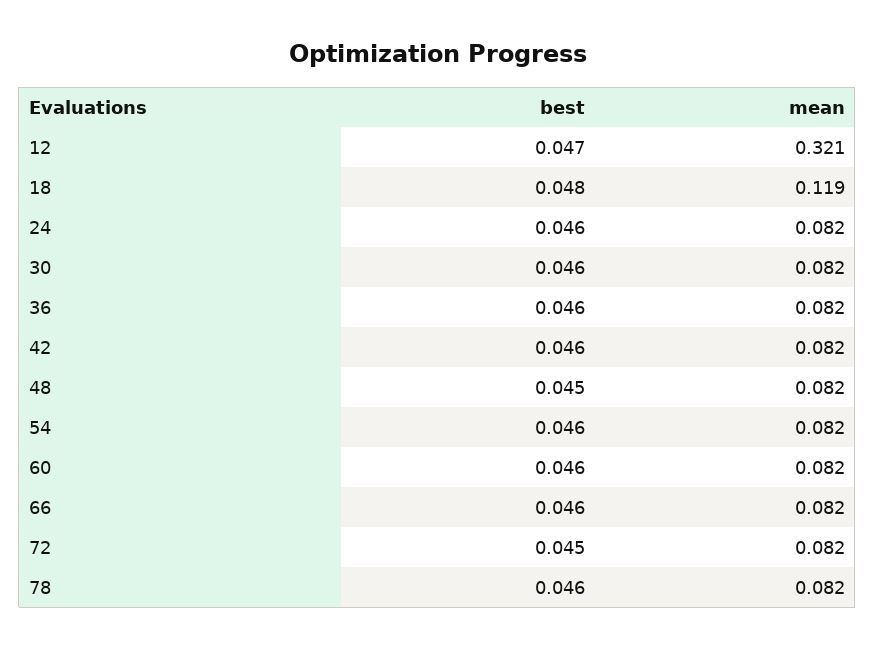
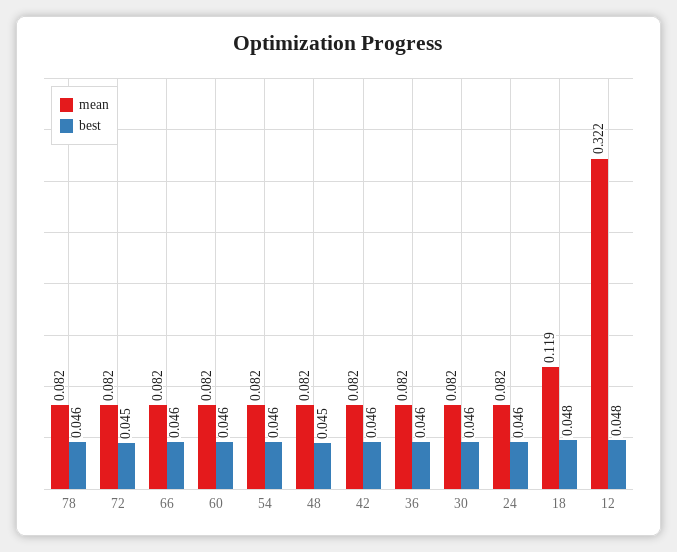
  {
    "best": {
-     "12": 0.047,
+     "12": 0.048,
      "18": 0.048,
      "24": 0.046,
      "30": 0.046,
      "36": 0.046,
      "42": 0.046,
      "48": 0.045,
      "54": 0.046,
      "60": 0.046,
      "66": 0.046,
      "72": 0.045,
      "78": 0.046
    },
    "mean": {
-     "12": 0.321,
+     "12": 0.322,
      "18": 0.119,
      "24": 0.082,
      "30": 0.082,
      "36": 0.082,
      "42": 0.082,
      "48": 0.082,
      "54": 0.082,
      "60": 0.082,
      "66": 0.082,
      "72": 0.082,
      "78": 0.082
    }
  }

